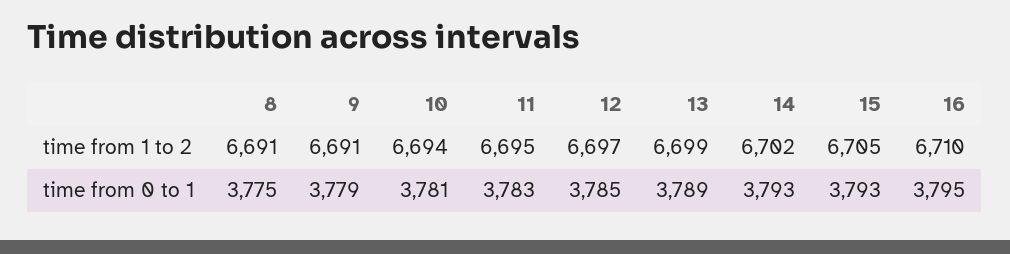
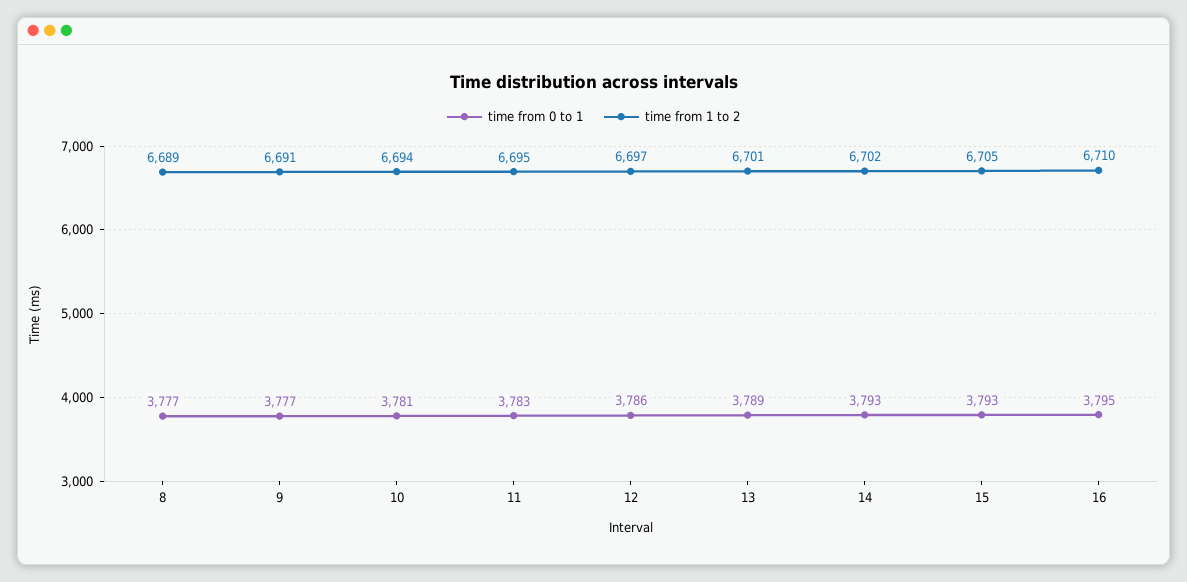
  {
    "time from 1 to 2": {
-     "8": 6691,
+     "8": 6689,
      "9": 6691,
      "10": 6694,
      "11": 6695,
      "12": 6697,
-     "13": 6699,
+     "13": 6701,
      "14": 6702,
      "15": 6705,
      "16": 6710
    },
    "time from 0 to 1": {
-     "8": 3775,
+     "8": 3777,
-     "9": 3779,
+     "9": 3777,
      "10": 3781,
      "11": 3783,
-     "12": 3785,
+     "12": 3786,
      "13": 3789,
      "14": 3793,
      "15": 3793,
      "16": 3795
    }
  }

